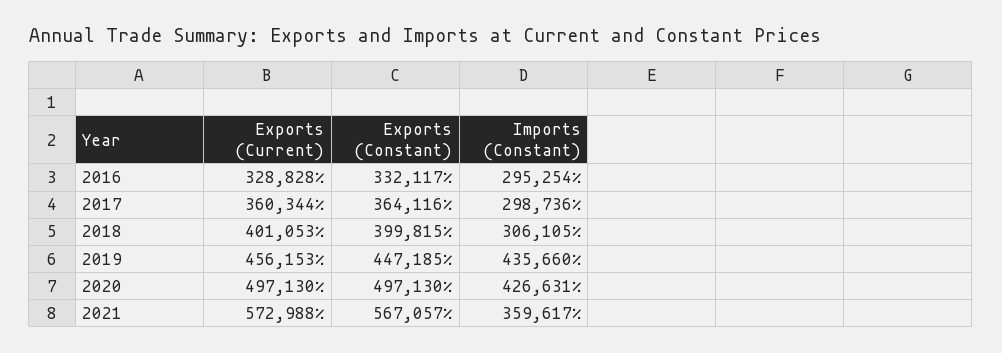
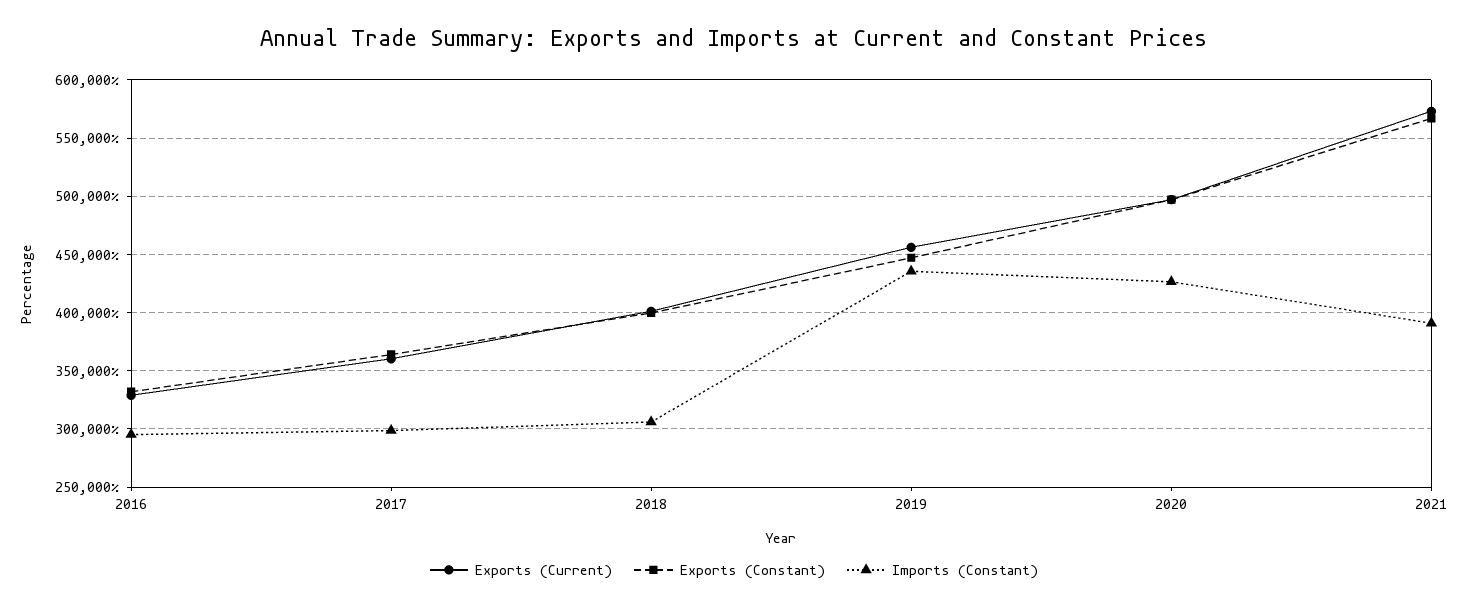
  {
    "Exports (Current)": {
      "2016": 328828,
      "2017": 360344,
      "2018": 401053,
      "2019": 456153,
      "2020": 497130,
      "2021": 572988
    },
    "Exports (Constant)": {
      "2016": 332117,
      "2017": 364116,
      "2018": 399815,
      "2019": 447185,
      "2020": 497130,
      "2021": 567057
    },
    "Imports (Constant)": {
      "2016": 295254,
      "2017": 298736,
      "2018": 306105,
      "2019": 435660,
      "2020": 426631,
-     "2021": 359617
+     "2021": 390000
    }
  }

